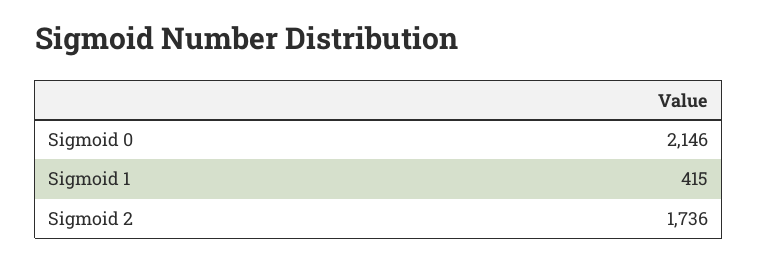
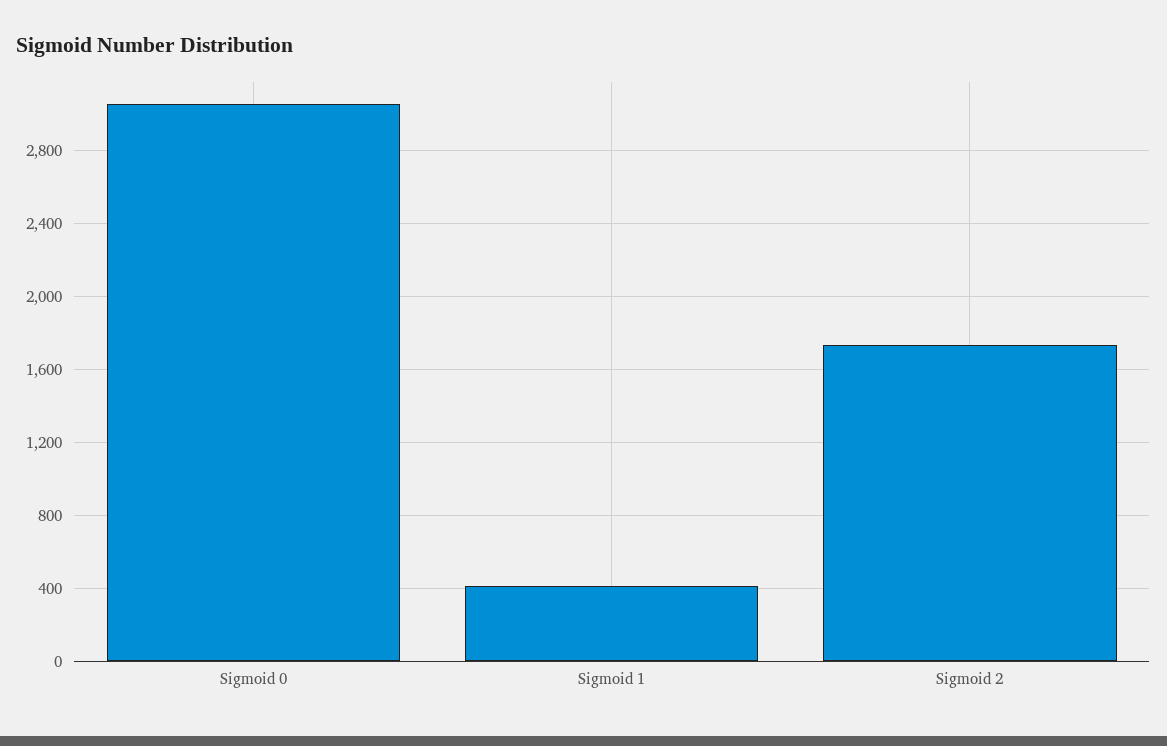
  {
-   "Sigmoid 0": 2146,
+   "Sigmoid 0": 3050,
    "Sigmoid 1": 415,
    "Sigmoid 2": 1736
  }

